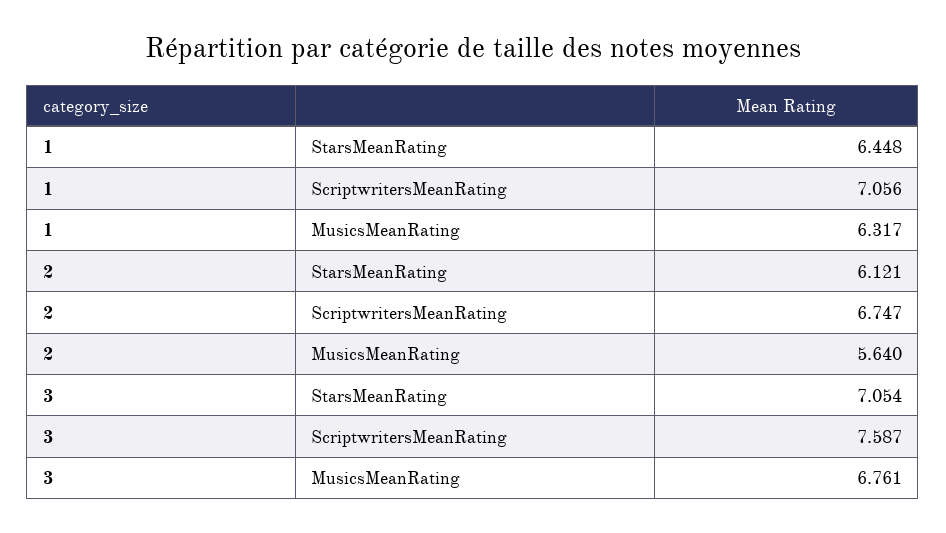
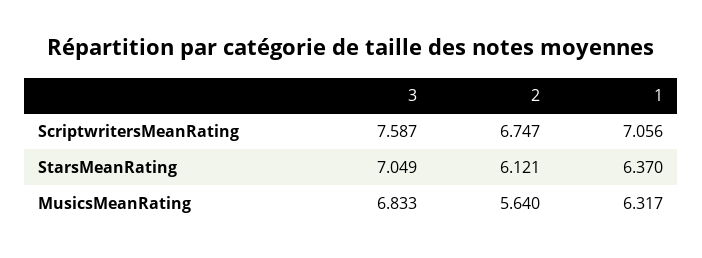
  {
    "1": {
-     "StarsMeanRating": 6.448,
+     "StarsMeanRating": 6.37,
      "ScriptwritersMeanRating": 7.056,
      "MusicsMeanRating": 6.317
    },
    "2": {
      "StarsMeanRating": 6.121,
      "ScriptwritersMeanRating": 6.747,
      "MusicsMeanRating": 5.64
    },
    "3": {
-     "StarsMeanRating": 7.054,
+     "StarsMeanRating": 7.049,
      "ScriptwritersMeanRating": 7.587,
-     "MusicsMeanRating": 6.761
+     "MusicsMeanRating": 6.833
    }
  }

